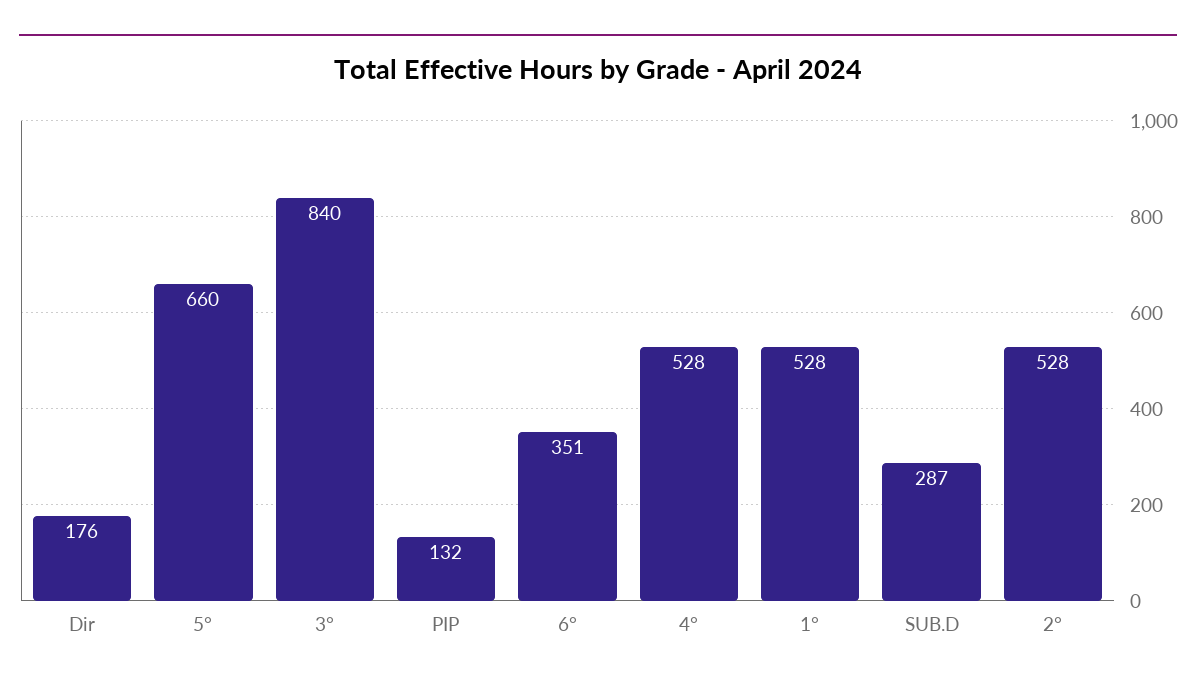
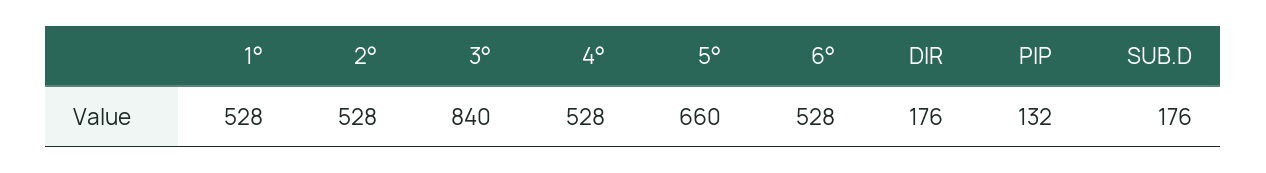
  {
    "Dir": 176,
    "5°": 660,
    "3°": 840,
    "PIP": 132,
-   "6°": 351,
+   "6°": 528,
    "4°": 528,
    "1°": 528,
-   "SUB.D": 287,
+   "SUB.D": 176,
    "2°": 528
  }

